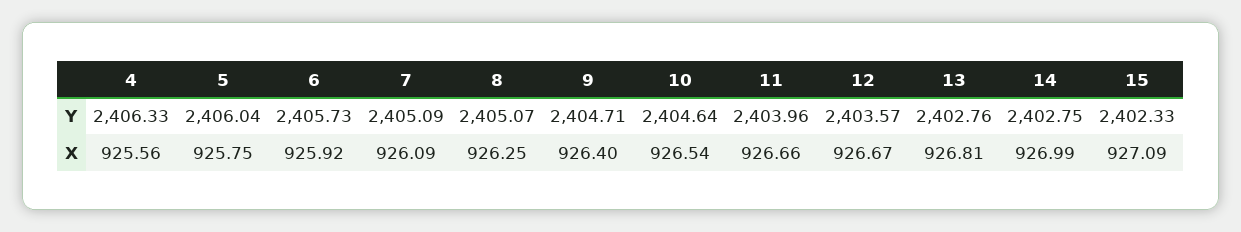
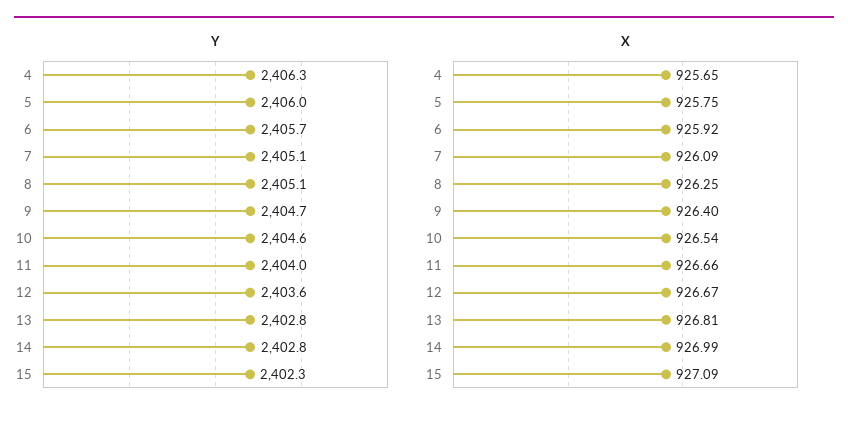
  {
    "Y": {
      "4": 2406.33,
      "5": 2406.04,
      "6": 2405.73,
      "7": 2405.09,
      "8": 2405.07,
      "9": 2404.71,
      "10": 2404.64,
      "11": 2403.96,
      "12": 2403.57,
      "13": 2402.76,
      "14": 2402.75,
      "15": 2402.33
    },
    "X": {
-     "4": 925.56,
+     "4": 925.65,
      "5": 925.75,
      "6": 925.92,
      "7": 926.09,
      "8": 926.25,
      "9": 926.4,
      "10": 926.54,
      "11": 926.66,
      "12": 926.67,
      "13": 926.81,
      "14": 926.99,
      "15": 927.09
    }
  }

